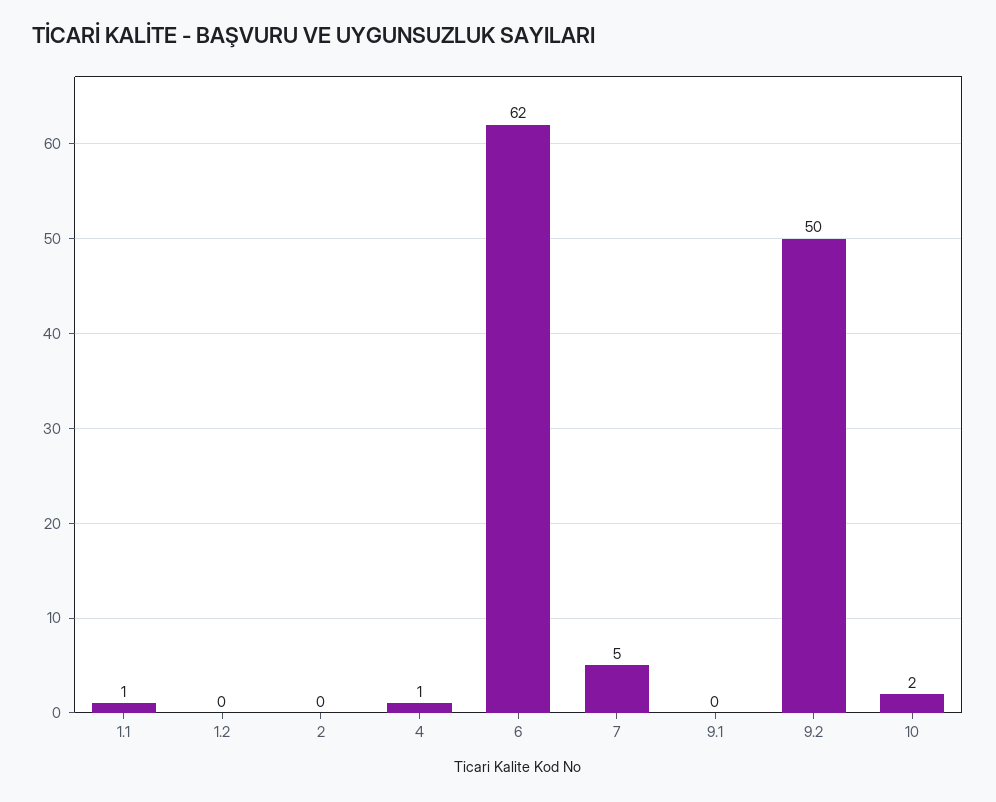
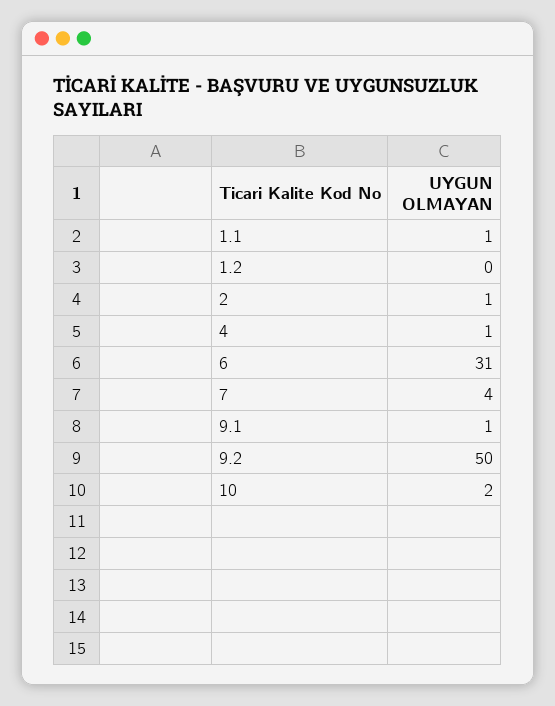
  {
    "1.1": 1,
    "1.2": 0,
-   "2": 0,
+   "2": 1,
    "4": 1,
-   "6": 62,
+   "6": 31,
-   "7": 5,
+   "7": 4,
-   "9.1": 0,
+   "9.1": 1,
    "9.2": 50,
    "10": 2
  }

